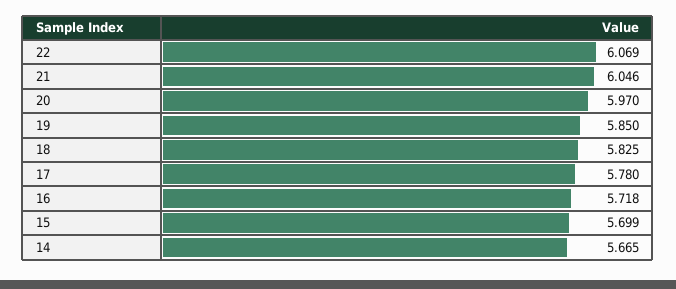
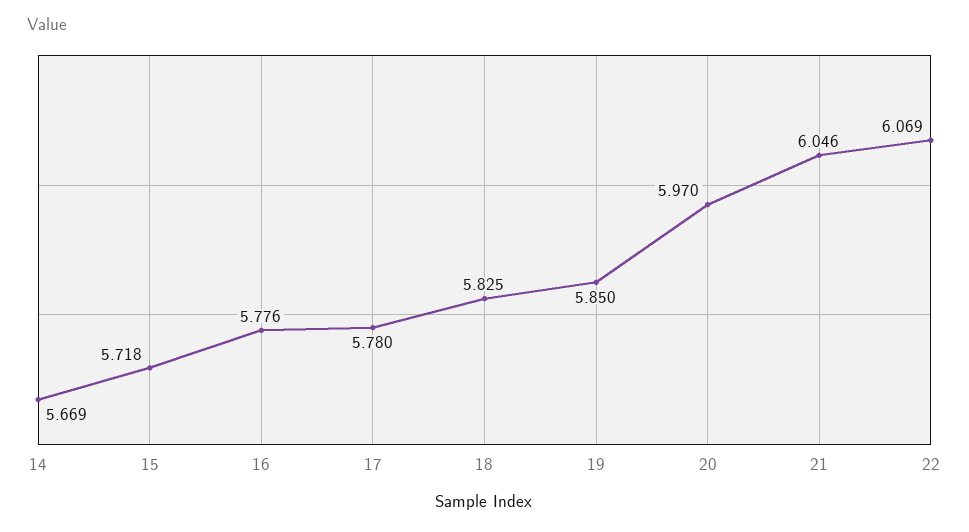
  {
    "22": 6.069,
    "21": 6.046,
    "20": 5.97,
    "19": 5.85,
    "18": 5.825,
    "17": 5.78,
-   "16": 5.718,
+   "16": 5.776,
-   "15": 5.699,
+   "15": 5.718,
-   "14": 5.665
+   "14": 5.669
  }

